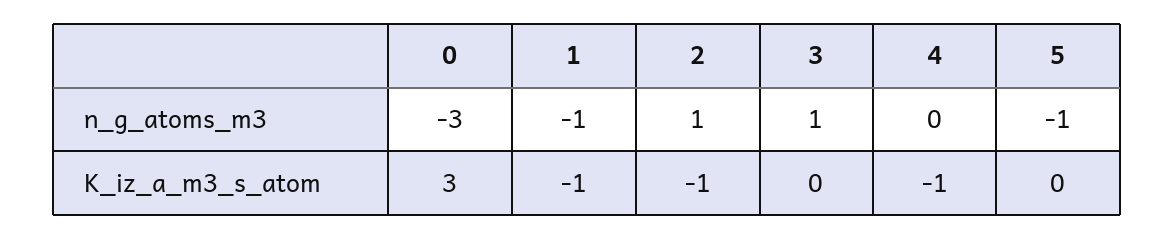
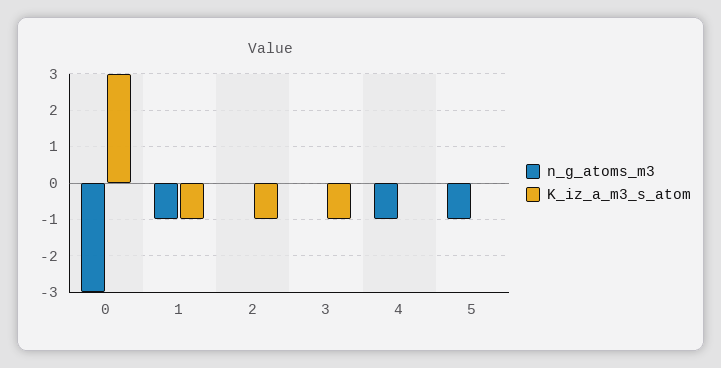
  {
    "n_g_atoms_m3": {
      "0": -3,
      "1": -1,
-     "2": 1,
+     "2": 0,
-     "3": 1,
+     "3": 0,
-     "4": 0,
+     "4": -1,
      "5": -1
    },
    "K_iz_a_m3_s_atom": {
      "0": 3,
      "1": -1,
      "2": -1,
-     "3": 0,
+     "3": -1,
-     "4": -1,
+     "4": 0,
      "5": 0
    }
  }

